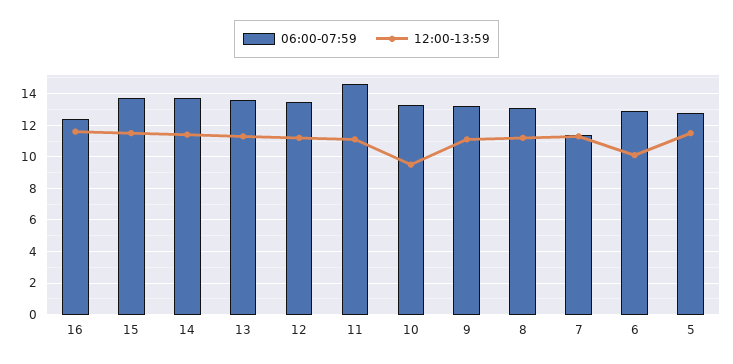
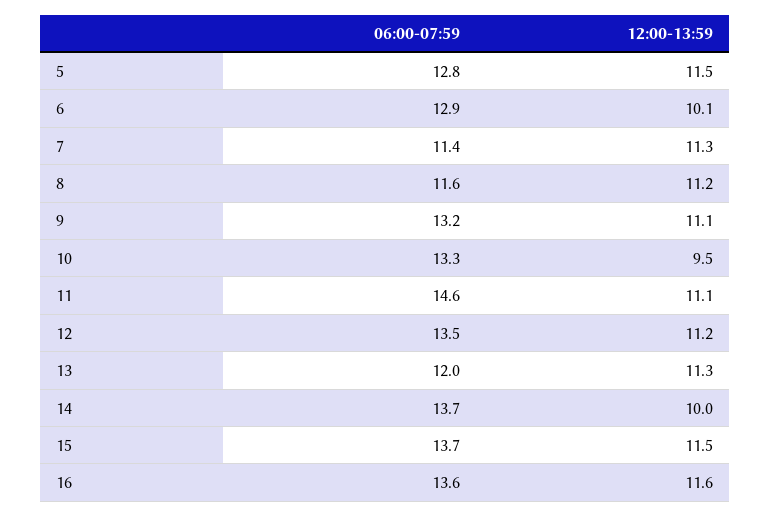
  {
    "06:00-07:59": {
-     "16": 12.5,
+     "16": 13.6,
      "15": 13.7,
      "14": 13.7,
-     "13": 13.5,
+     "13": 12,
      "12": 13.5,
      "11": 14.6,
      "10": 13.3,
      "9": 13.2,
-     "8": 13,
+     "8": 11.6,
      "7": 11.4,
      "6": 12.9,
      "5": 12.8
    },
    "12:00-13:59": {
      "16": 11.6,
      "15": 11.5,
-     "14": 11.5,
+     "14": 10,
      "13": 11.3,
      "12": 11.2,
      "11": 11.1,
      "10": 9.5,
      "9": 11.1,
      "8": 11.2,
      "7": 11.3,
      "6": 10.1,
      "5": 11.5
    }
  }

